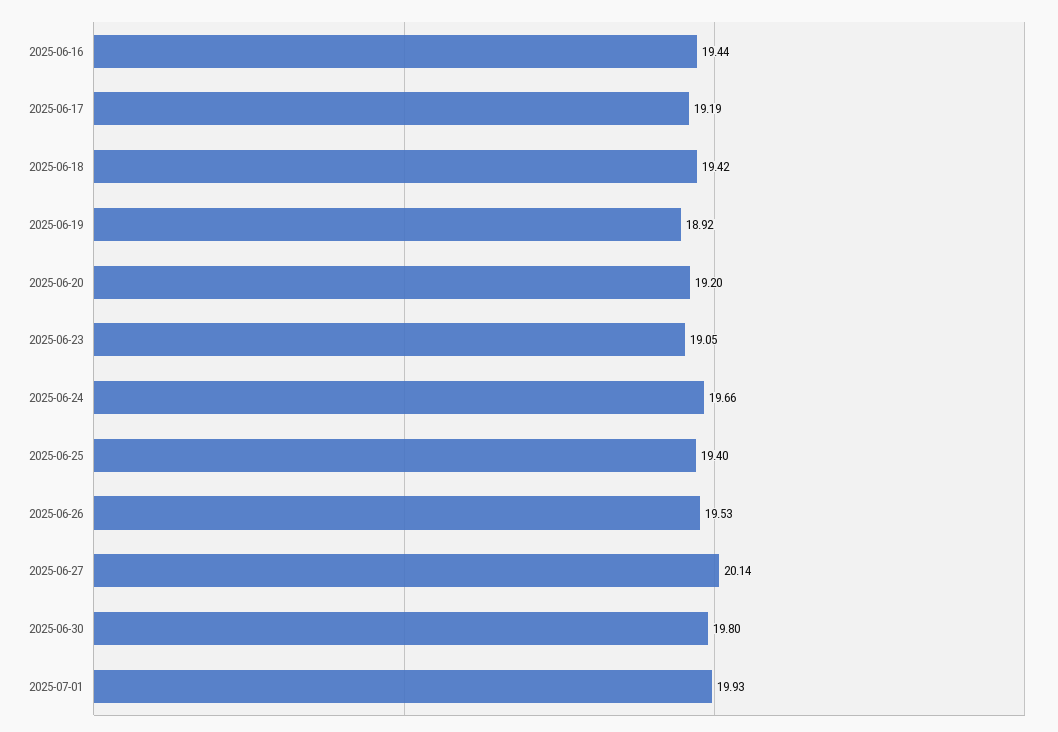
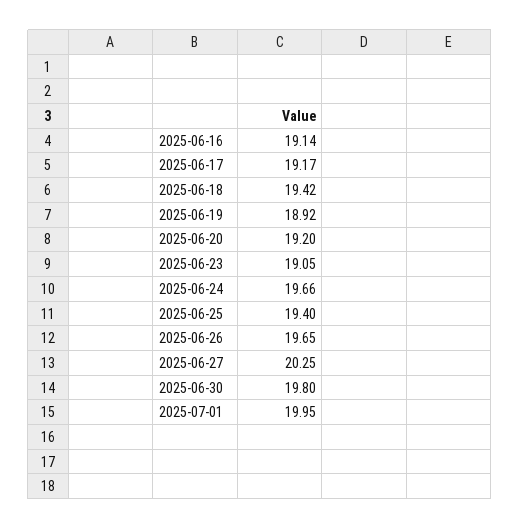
  {
-   "2025-06-16": 19.44,
+   "2025-06-16": 19.14,
-   "2025-06-17": 19.19,
+   "2025-06-17": 19.17,
    "2025-06-18": 19.42,
    "2025-06-19": 18.92,
    "2025-06-20": 19.2,
    "2025-06-23": 19.05,
    "2025-06-24": 19.66,
    "2025-06-25": 19.4,
-   "2025-06-26": 19.53,
+   "2025-06-26": 19.65,
-   "2025-06-27": 20.14,
+   "2025-06-27": 20.25,
    "2025-06-30": 19.8,
-   "2025-07-01": 19.93
+   "2025-07-01": 19.95
  }

